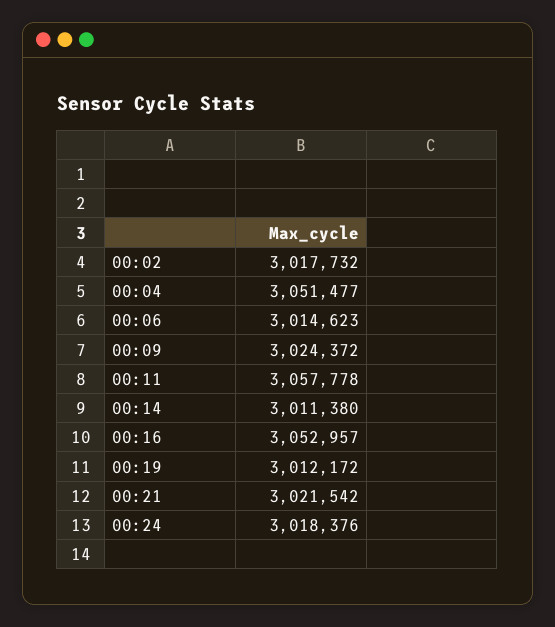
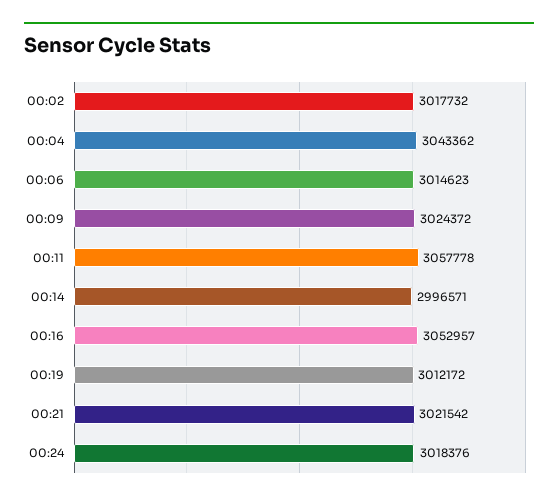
  {
    "00:02": 3017732,
-   "00:04": 3051477,
+   "00:04": 3043362,
    "00:06": 3014623,
    "00:09": 3024372,
    "00:11": 3057778,
-   "00:14": 3011380,
+   "00:14": 2996571,
    "00:16": 3052957,
    "00:19": 3012172,
    "00:21": 3021542,
    "00:24": 3018376
  }

